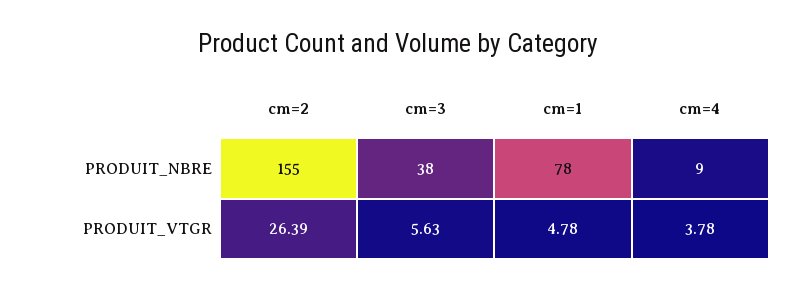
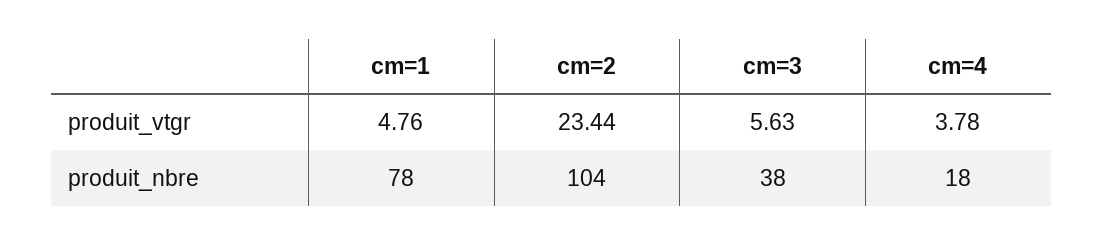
  {
    "cm=2": {
-     "PRODUIT_NBRE": 155,
+     "PRODUIT_NBRE": 104,
-     "PRODUIT_VTGR": 26.39
+     "PRODUIT_VTGR": 23.44
    },
    "cm=3": {
      "PRODUIT_NBRE": 38,
      "PRODUIT_VTGR": 5.63
    },
    "cm=1": {
      "PRODUIT_NBRE": 78,
-     "PRODUIT_VTGR": 4.78
+     "PRODUIT_VTGR": 4.76
    },
    "cm=4": {
-     "PRODUIT_NBRE": 9,
+     "PRODUIT_NBRE": 18,
      "PRODUIT_VTGR": 3.78
    }
  }

